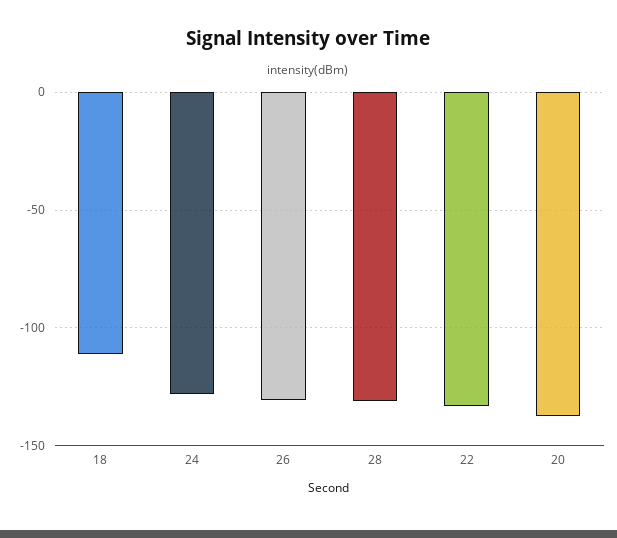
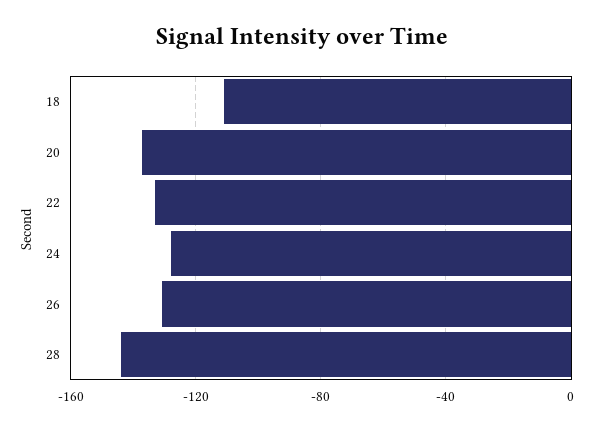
  {
    "18": -110,
    "24": -130,
    "26": -130,
-   "28": -130,
+   "28": -145,
    "22": -135,
    "20": -135
  }

